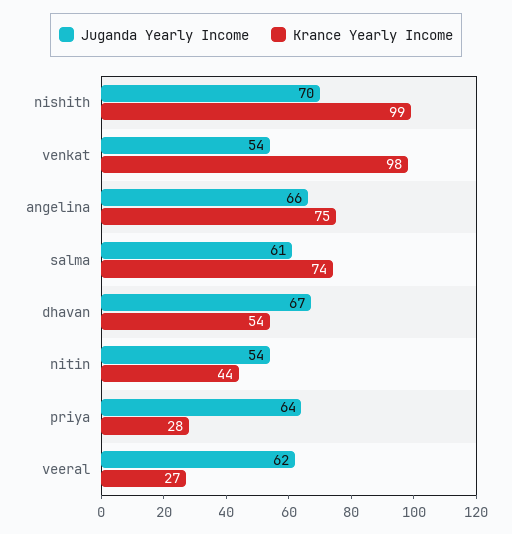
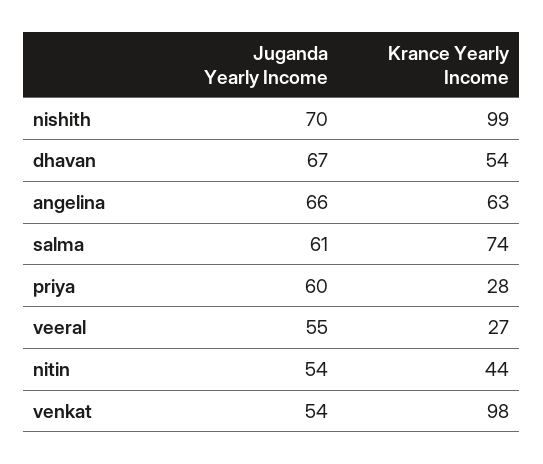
  {
    "Juganda Yearly Income": {
      "nishith": 70,
      "venkat": 54,
      "angelina": 66,
      "salma": 61,
      "dhavan": 67,
      "nitin": 54,
-     "priya": 64,
+     "priya": 60,
-     "veeral": 62
+     "veeral": 55
    },
    "Krance Yearly Income": {
      "nishith": 99,
      "venkat": 98,
-     "angelina": 75,
+     "angelina": 63,
      "salma": 74,
      "dhavan": 54,
      "nitin": 44,
      "priya": 28,
      "veeral": 27
    }
  }

